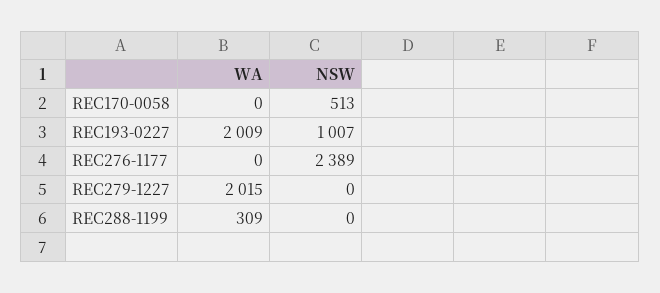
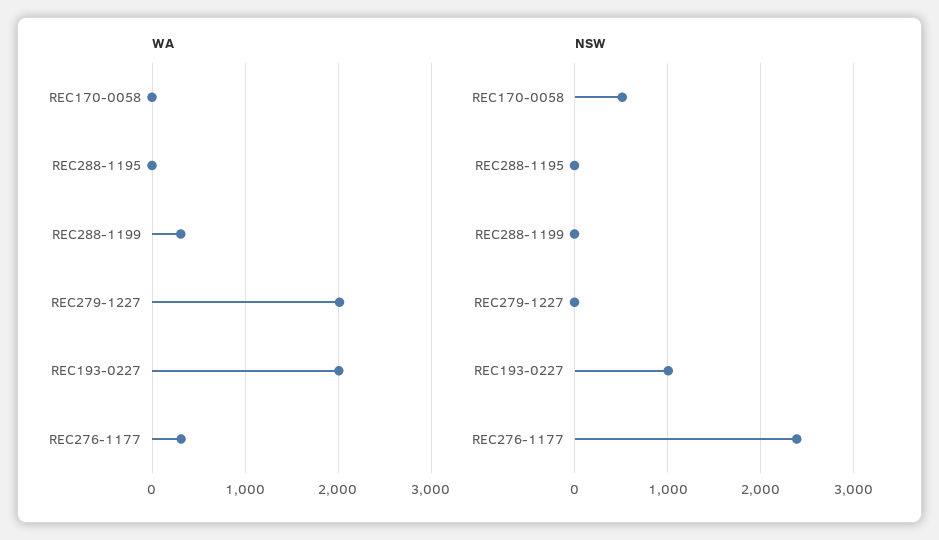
  {
    "WA": {
      "REC170-0058": 0,
      "REC193-0227": 2009,
-     "REC276-1177": 0,
+     "REC276-1177": 300,
      "REC279-1227": 2015,
-     "REC288-1199": 309
+     "REC288-1199": 309,
+     "REC288-1195": 0
    },
    "NSW": {
      "REC170-0058": 513,
      "REC193-0227": 1007,
      "REC276-1177": 2389,
      "REC279-1227": 0,
-     "REC288-1199": 0
+     "REC288-1199": 0,
+     "REC288-1195": 0
    }
  }

